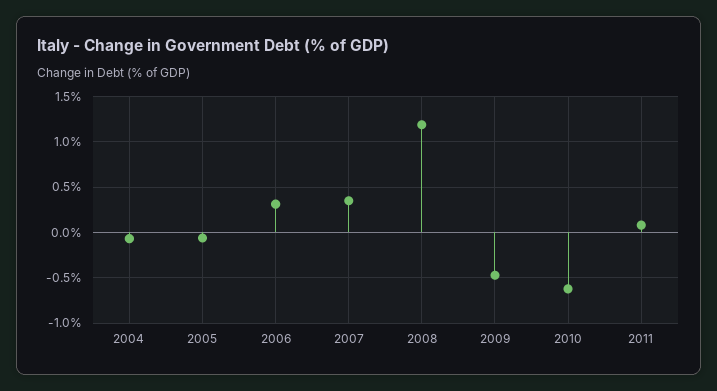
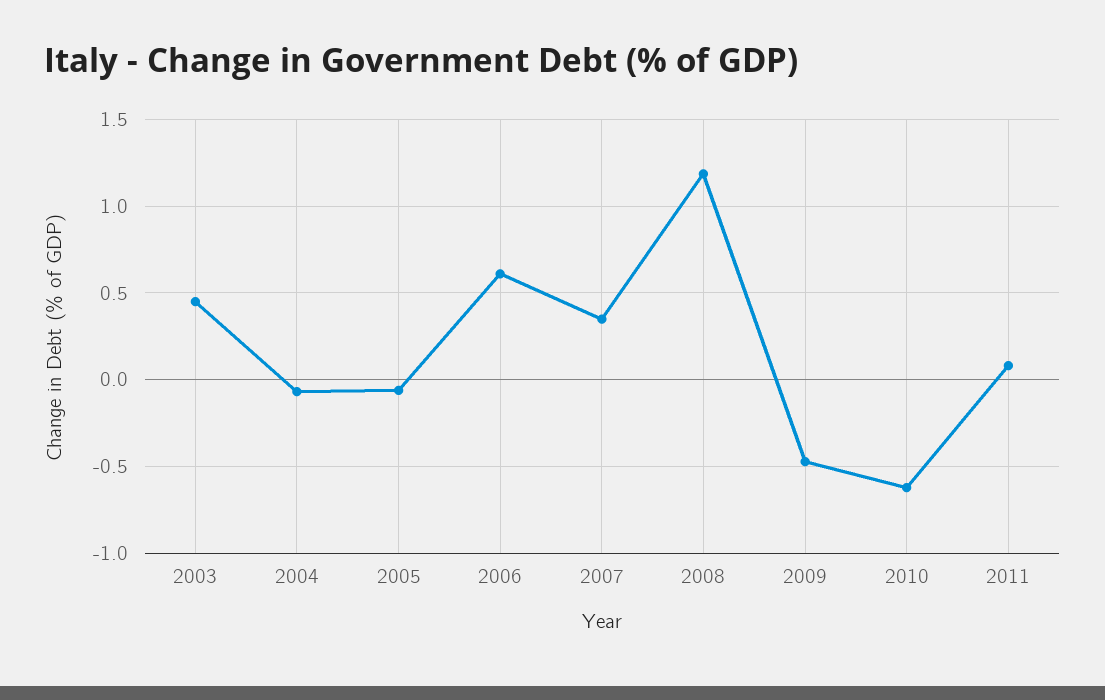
  {
    "2004": -0.05,
    "2005": -0.05,
-   "2006": 0.3,
+   "2006": 0.6,
    "2007": 0.35,
    "2008": 1.2,
    "2009": -0.45,
    "2010": -0.6,
-   "2011": 0.1
+   "2011": 0.1,
+   "2003": 0.45
  }

